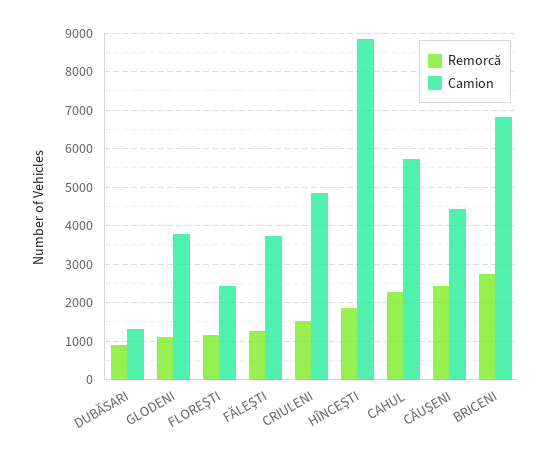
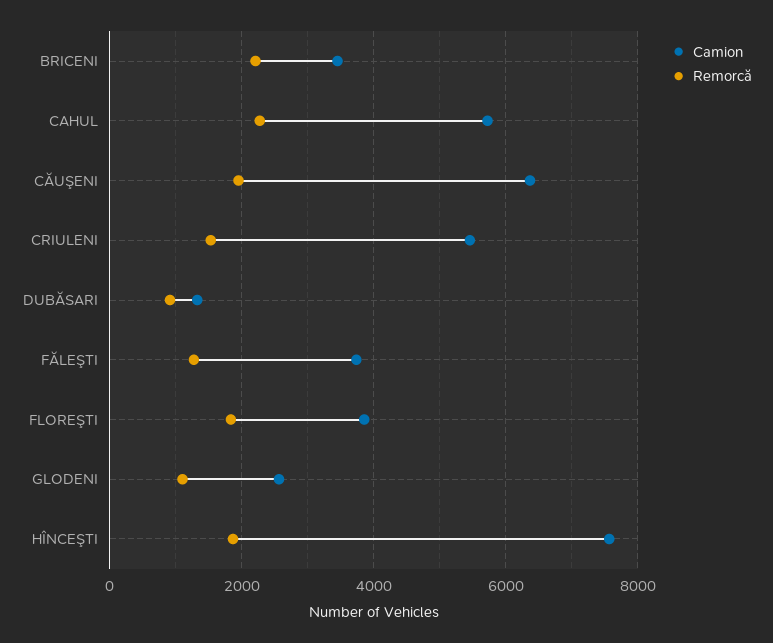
  {
    "Remorcă": {
      "DUBĂSARI": 1000,
      "GLODENI": 1200,
-     "FLOREŞTI": 1200,
+     "FLOREŞTI": 1800,
      "FĂLEŞTI": 1200,
      "CRIULENI": 1600,
      "HÎNCEŞTI": 1800,
      "CAHUL": 2200,
-     "CĂUŞENI": 2400,
+     "CĂUŞENI": 2000,
-     "BRICENI": 2800
+     "BRICENI": 2200
    },
    "Camion": {
      "DUBĂSARI": 1400,
-     "GLODENI": 3800,
+     "GLODENI": 2600,
-     "FLOREŞTI": 2400,
+     "FLOREŞTI": 3800,
      "FĂLEŞTI": 3800,
-     "CRIULENI": 4800,
+     "CRIULENI": 5400,
-     "HÎNCEŞTI": 8800,
+     "HÎNCEŞTI": 7600,
      "CAHUL": 5800,
-     "CĂUŞENI": 4400,
+     "CĂUŞENI": 6400,
-     "BRICENI": 6800
+     "BRICENI": 3400
    }
  }

